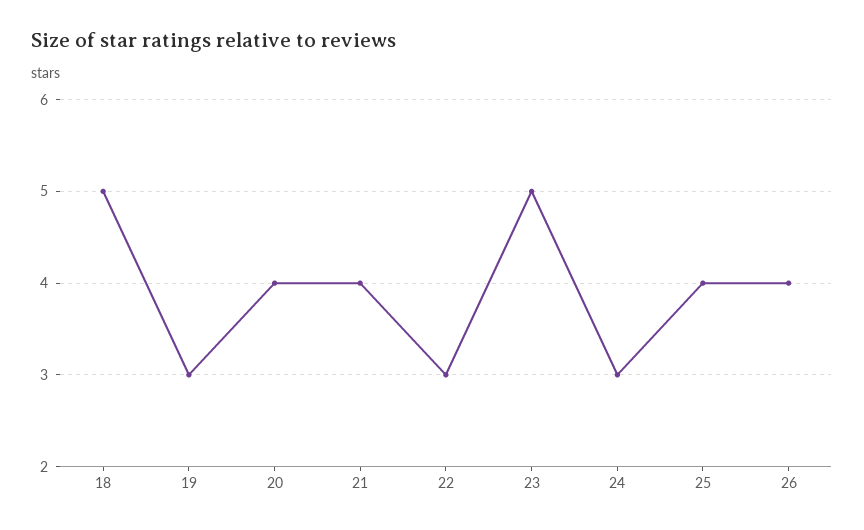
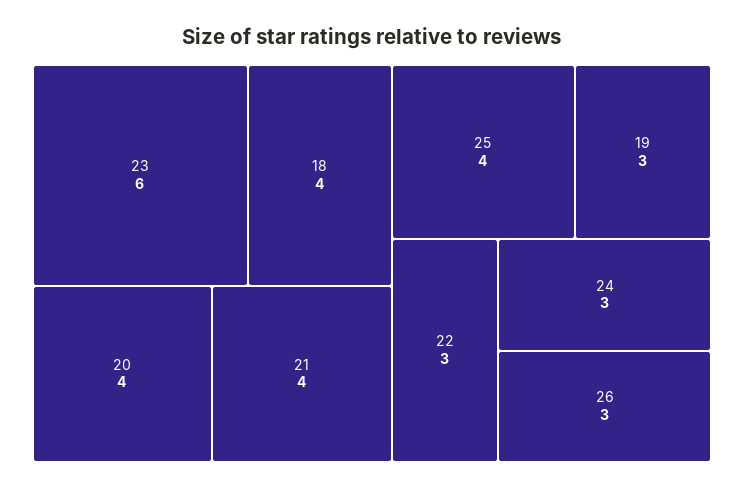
  {
-   "18": 5,
+   "18": 4,
    "19": 3,
    "20": 4,
    "21": 4,
    "22": 3,
-   "23": 5,
+   "23": 6,
    "24": 3,
    "25": 4,
-   "26": 4
+   "26": 3
  }

